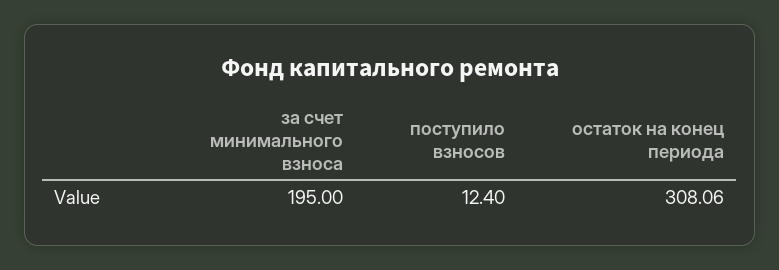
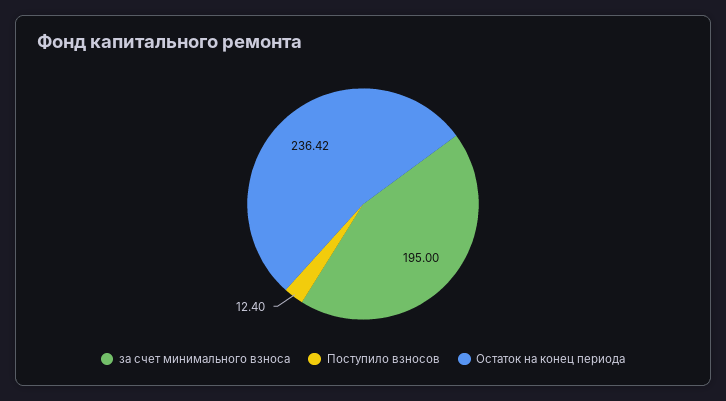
  {
    "за счет минимального взноса": 195,
    "поступило взносов": 12.4,
-   "остаток на конец периода": 308.06
+   "остаток на конец периода": 236.42
  }

